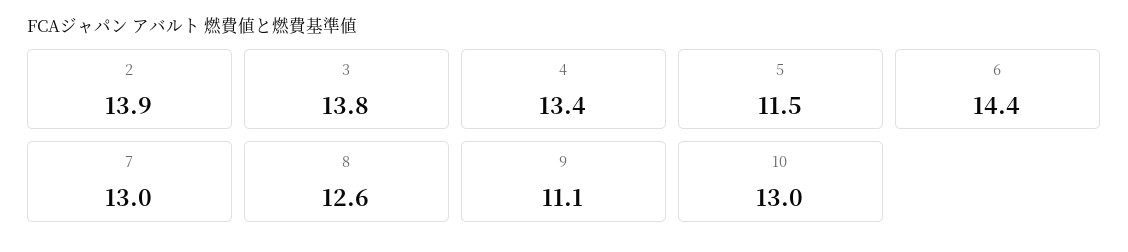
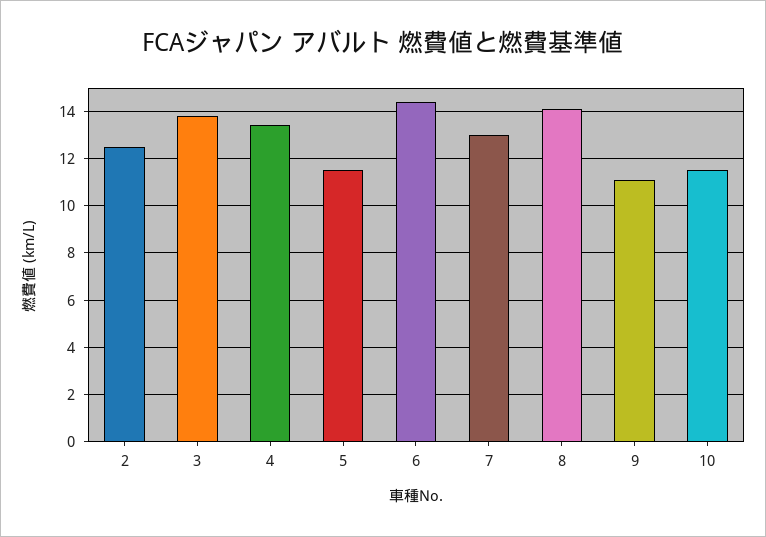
  {
-   "2": 13.9,
+   "2": 12.5,
    "3": 13.8,
    "4": 13.4,
    "5": 11.5,
    "6": 14.4,
    "7": 13,
-   "8": 12.6,
+   "8": 14,
    "9": 11.1,
-   "10": 13
+   "10": 11.5
  }

